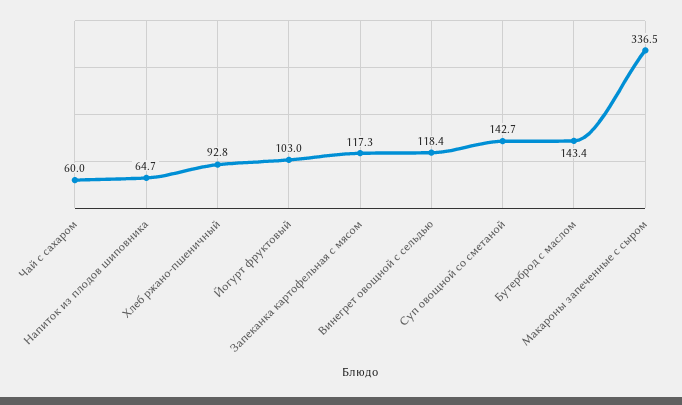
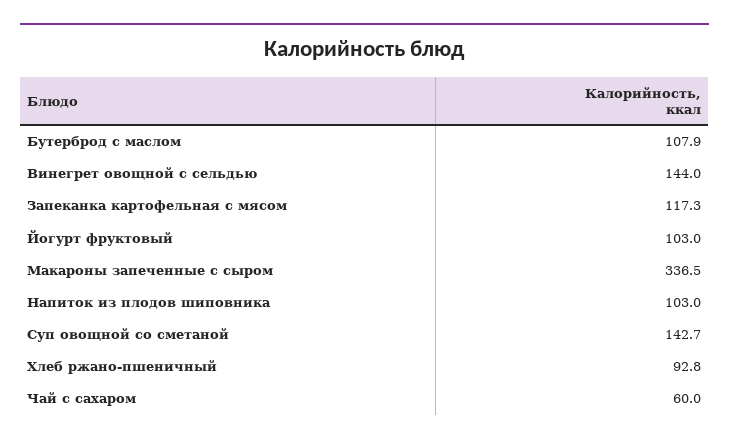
  {
    "Чай с сахаром": 60,
-   "Напиток из плодов шиповника": 64.7,
+   "Напиток из плодов шиповника": 103,
    "Хлеб ржано-пшеничный": 92.8,
    "Йогурт фруктовый": 103,
    "Запеканка картофельная с мясом": 117.3,
-   "Винегрет овощной с сельдью": 118.4,
+   "Винегрет овощной с сельдью": 144,
    "Суп овощной со сметаной": 142.7,
-   "Бутерброд с маслом": 143.4,
+   "Бутерброд с маслом": 107.9,
    "Макароны запеченные с сыром": 336.5
  }

